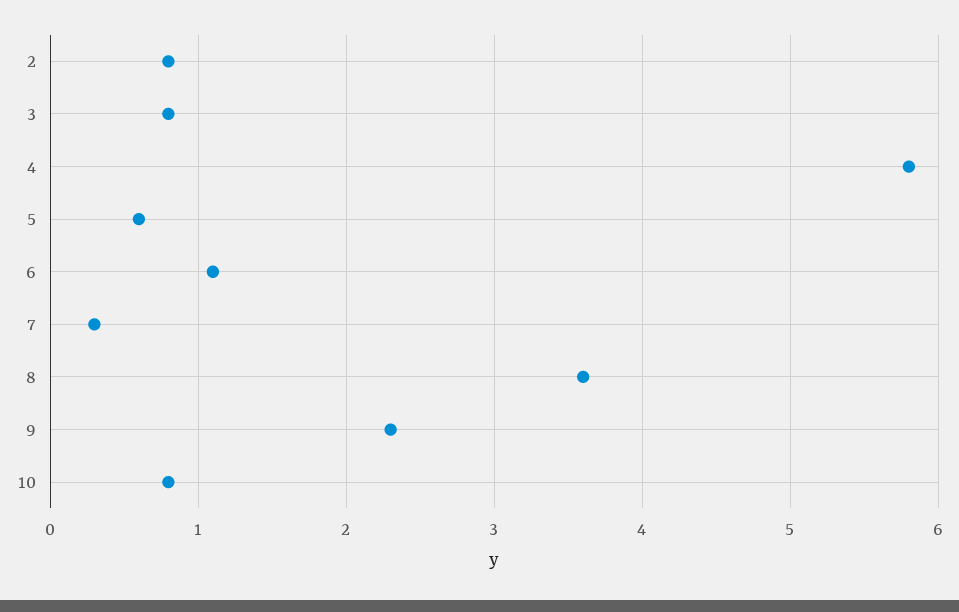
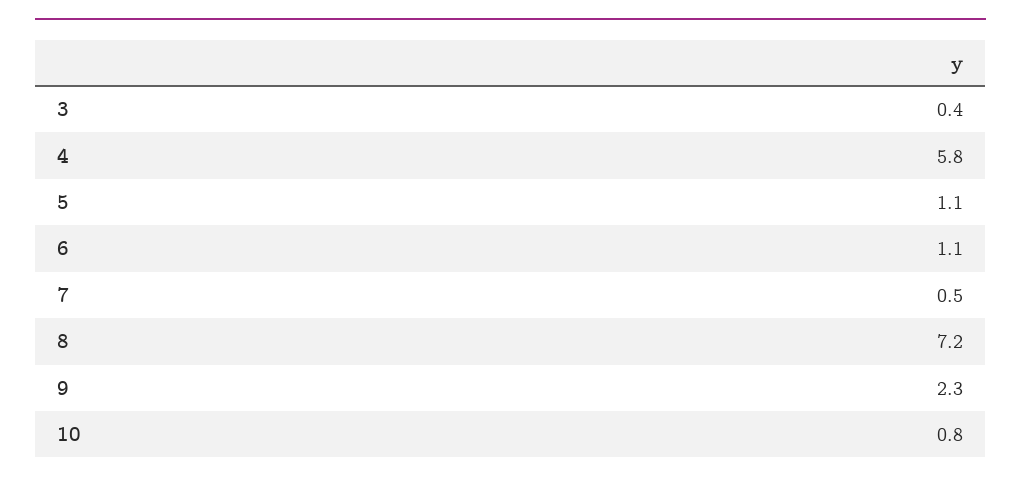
  {
-   "2": 0.8,
-   "3": 0.8,
+   "3": 0.4,
    "4": 5.8,
-   "5": 0.6,
+   "5": 1.1,
    "6": 1.1,
-   "7": 0.3,
+   "7": 0.5,
-   "8": 3.6,
+   "8": 7.2,
    "9": 2.3,
    "10": 0.8
  }

